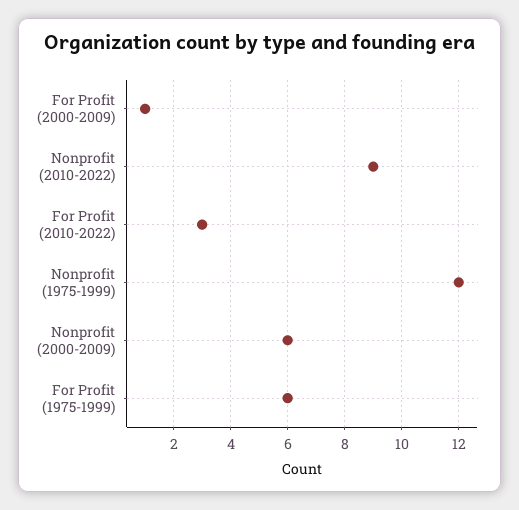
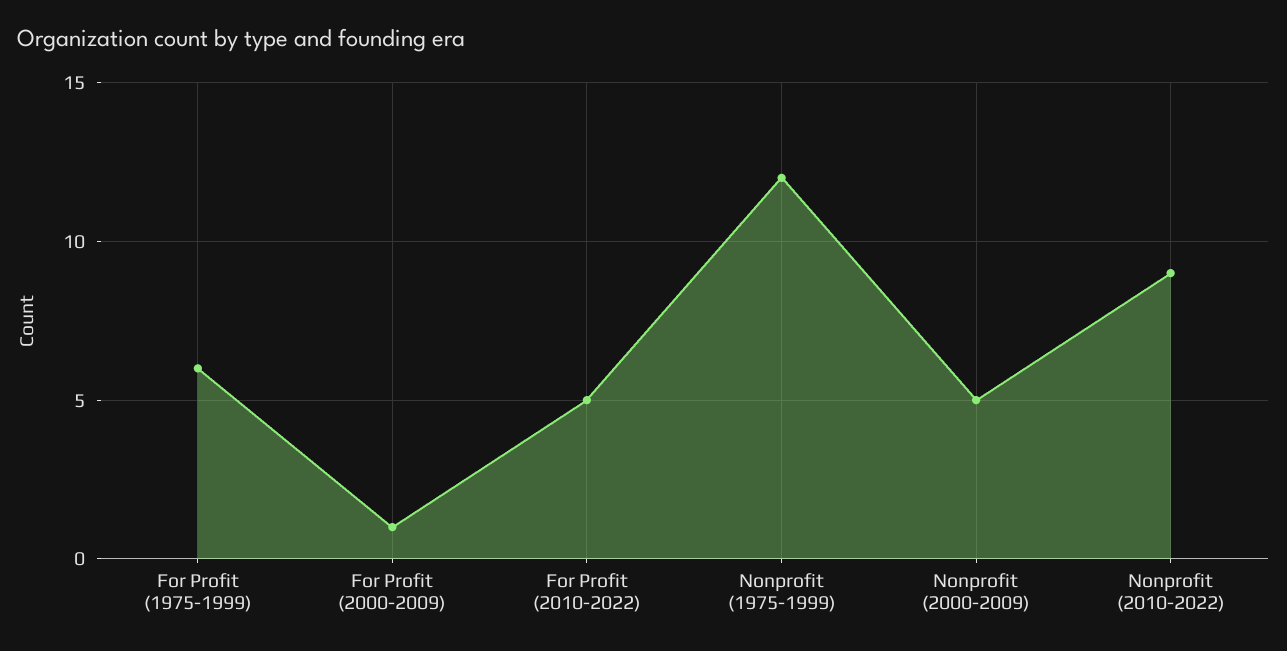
  {
    "For Profit (2000-2009)": 1,
    "Nonprofit (2010-2022)": 9,
-   "For Profit (2010-2022)": 3,
+   "For Profit (2010-2022)": 5,
    "Nonprofit (1975-1999)": 12,
-   "Nonprofit (2000-2009)": 6,
+   "Nonprofit (2000-2009)": 5,
    "For Profit (1975-1999)": 6
  }

